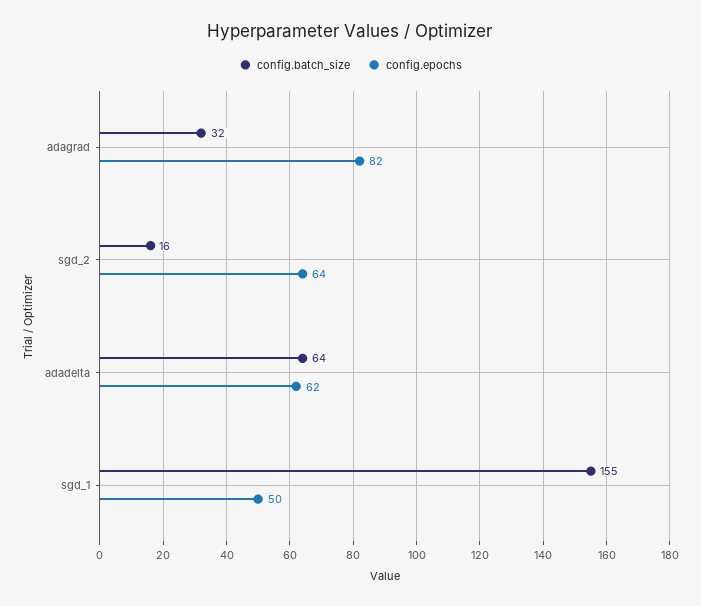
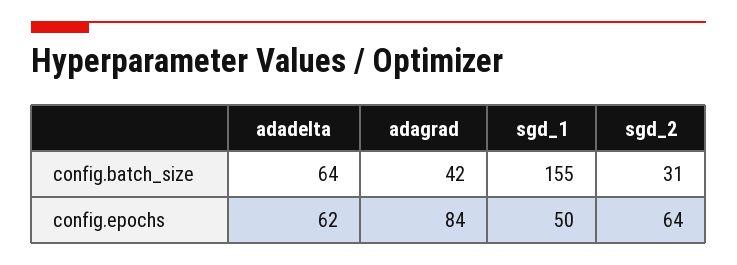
  {
    "config.batch_size": {
-     "adagrad": 32,
+     "adagrad": 42,
-     "sgd_2": 16,
+     "sgd_2": 31,
      "adadelta": 64,
      "sgd_1": 155
    },
    "config.epochs": {
-     "adagrad": 82,
+     "adagrad": 84,
      "sgd_2": 64,
      "adadelta": 62,
      "sgd_1": 50
    }
  }

